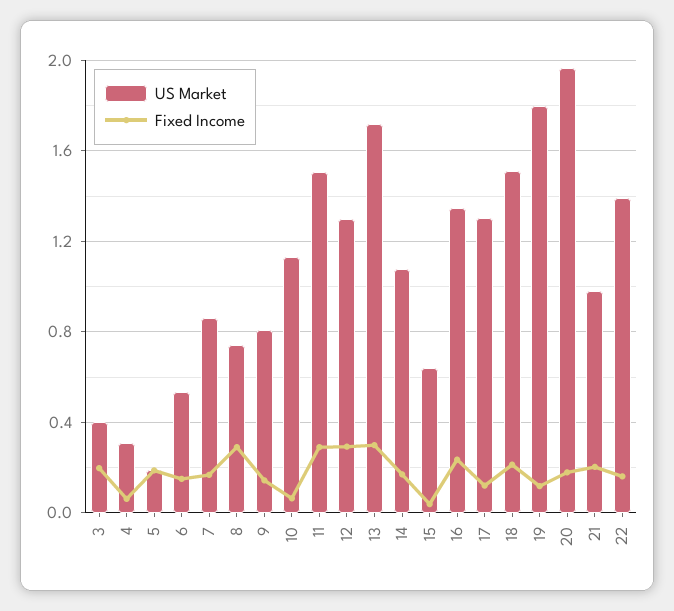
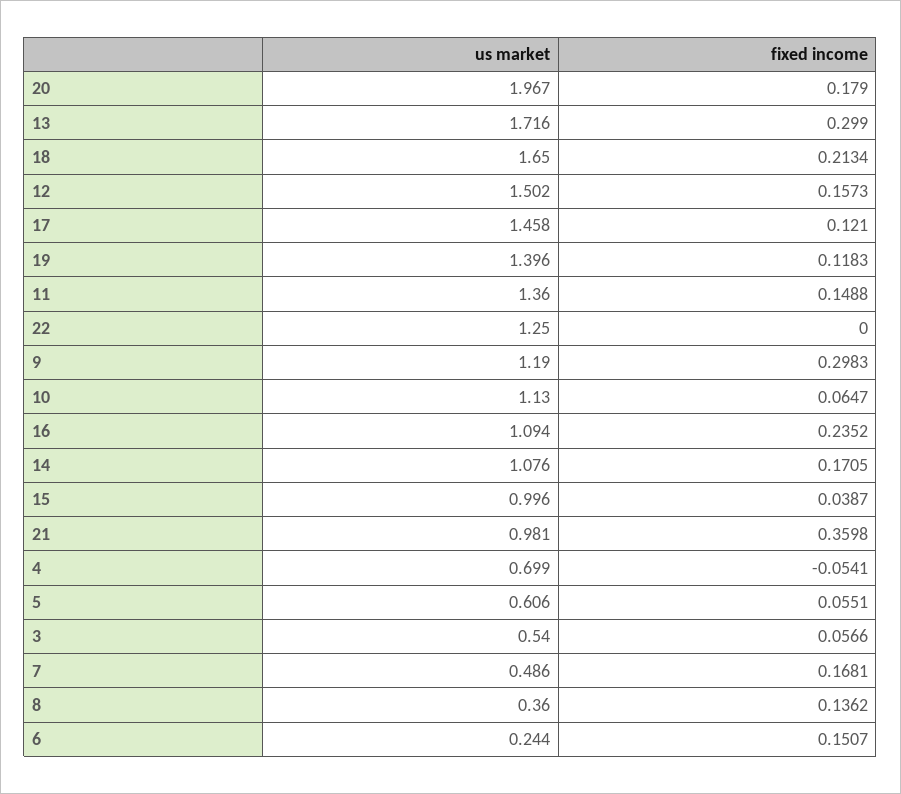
  {
    "US Market": {
-     "3": 0.4,
+     "3": 0.54,
-     "4": 0.3,
+     "4": 0.699,
-     "5": 0.2,
+     "5": 0.606,
-     "6": 0.55,
+     "6": 0.244,
-     "7": 0.85,
+     "7": 0.486,
-     "8": 0.75,
+     "8": 0.36,
-     "9": 0.8,
+     "9": 1.19,
      "10": 1.13,
-     "11": 1.5,
+     "11": 1.36,
-     "12": 1.3,
+     "12": 1.502,
      "13": 1.716,
      "14": 1.076,
-     "15": 0.65,
+     "15": 0.996,
-     "16": 1.35,
+     "16": 1.094,
-     "17": 1.3,
+     "17": 1.458,
-     "18": 1.5,
+     "18": 1.65,
-     "19": 1.8,
+     "19": 1.396,
      "20": 1.967,
      "21": 0.981,
-     "22": 1.4
+     "22": 1.25
    },
    "Fixed Income": {
-     "3": 0.2,
+     "3": 0.0566,
-     "4": 0.05,
+     "4": -0.0541,
-     "5": 0.2,
+     "5": 0.0551,
      "6": 0.1507,
      "7": 0.1681,
-     "8": 0.3,
+     "8": 0.1362,
-     "9": 0.15,
+     "9": 0.2983,
      "10": 0.0647,
-     "11": 0.3,
+     "11": 0.1488,
-     "12": 0.3,
+     "12": 0.1573,
      "13": 0.299,
      "14": 0.1705,
      "15": 0.0387,
      "16": 0.2352,
      "17": 0.121,
      "18": 0.2134,
      "19": 0.1183,
      "20": 0.179,
-     "21": 0.2,
+     "21": 0.3598,
-     "22": 0.15
+     "22": 0
    }
  }

